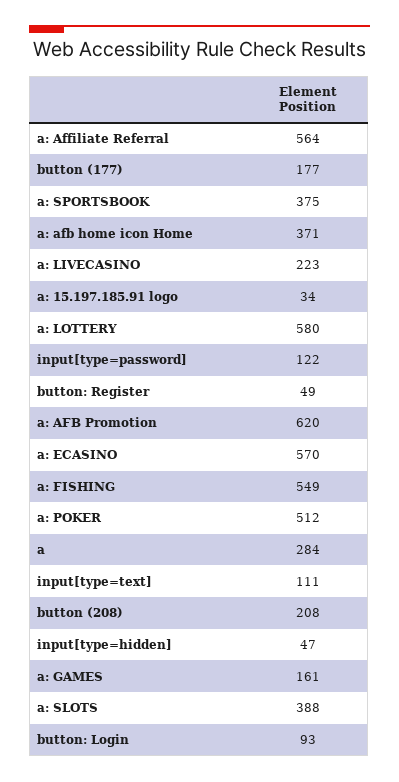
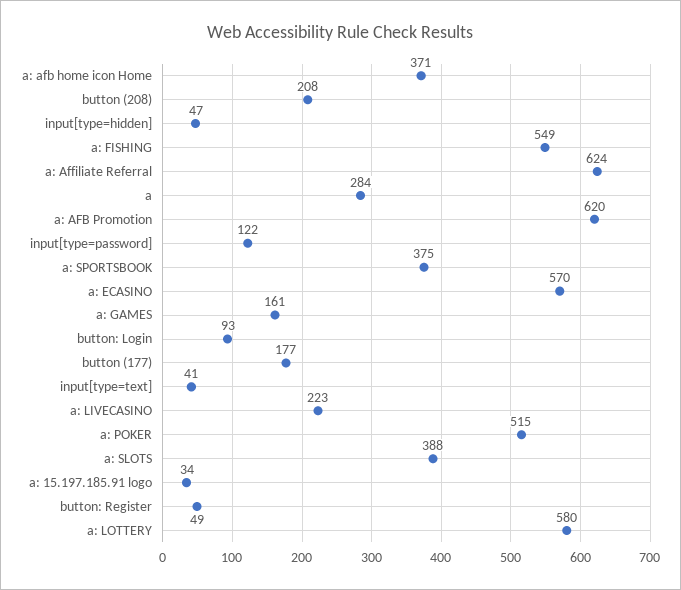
  {
-   "a: Affiliate Referral": 564,
+   "a: Affiliate Referral": 624,
    "button (177)": 177,
    "a: SPORTSBOOK": 375,
    "a: afb home icon Home": 371,
    "a: LIVECASINO": 223,
    "a: 15.197.185.91 logo": 34,
    "a: LOTTERY": 580,
    "input[type=password]": 122,
    "button: Register": 49,
    "a: AFB Promotion": 620,
    "a: ECASINO": 570,
    "a: FISHING": 549,
-   "a: POKER": 512,
+   "a: POKER": 515,
    "a": 284,
-   "input[type=text]": 111,
+   "input[type=text]": 41,
    "button (208)": 208,
    "input[type=hidden]": 47,
    "a: GAMES": 161,
    "a: SLOTS": 388,
    "button: Login": 93
  }

